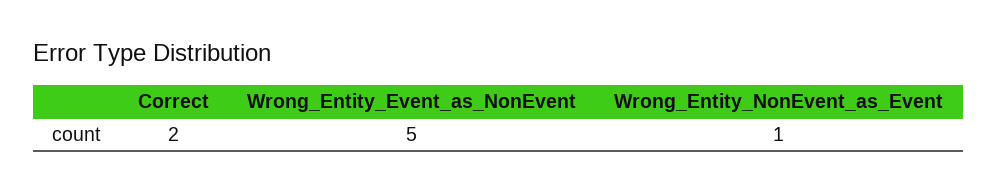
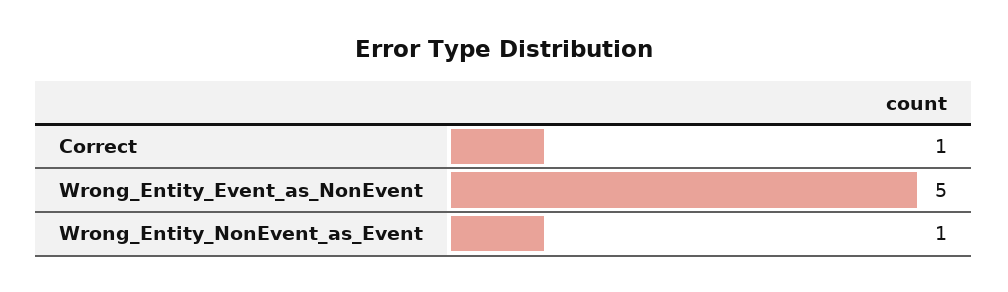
  {
-   "Correct": 2,
+   "Correct": 1,
    "Wrong_Entity_Event_as_NonEvent": 5,
    "Wrong_Entity_NonEvent_as_Event": 1
  }

